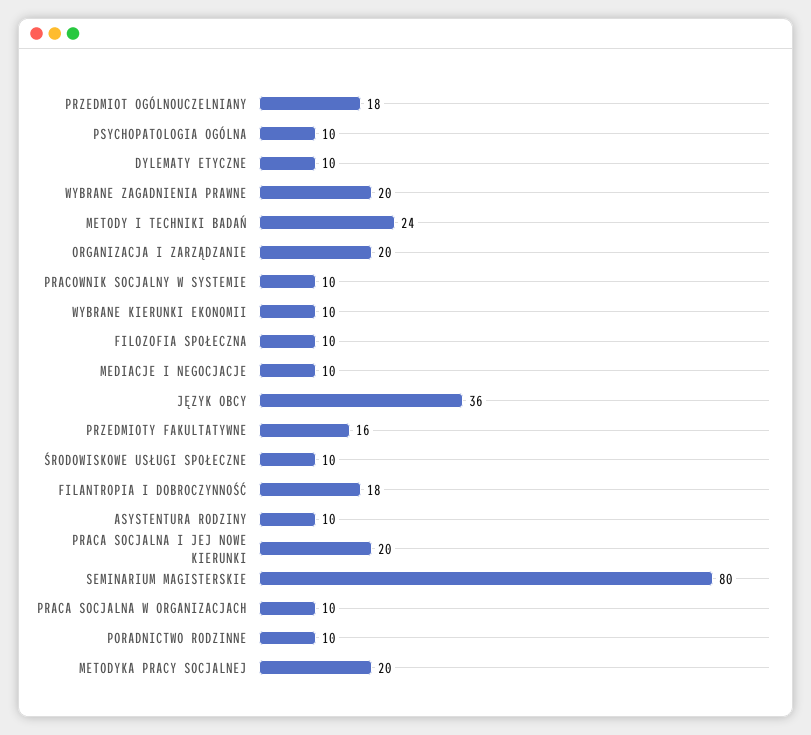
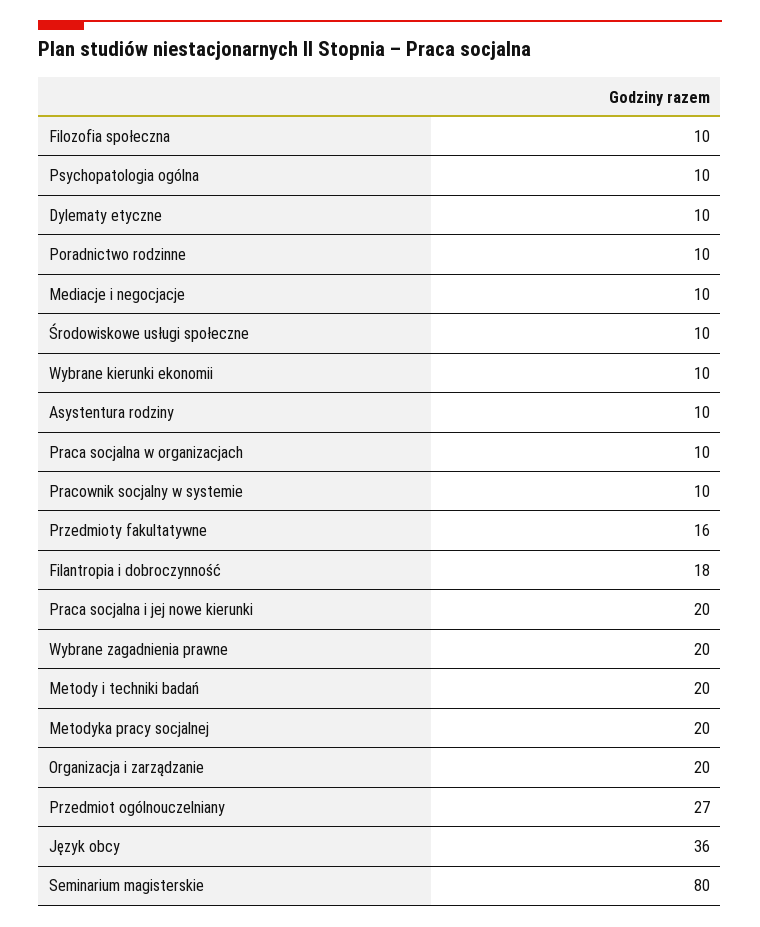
  {
-   "PRZEDMIOT OGÓLNOUCZELNIANY": 18,
+   "PRZEDMIOT OGÓLNOUCZELNIANY": 27,
    "PSYCHOPATOLOGIA OGÓLNA": 10,
    "DYLEMATY ETYCZNE": 10,
    "WYBRANE ZAGADNIENIA PRAWNE": 20,
-   "METODY I TECHNIKI BADAŃ": 24,
+   "METODY I TECHNIKI BADAŃ": 20,
    "ORGANIZACJA I ZARZĄDZANIE": 20,
    "PRACOWNIK SOCJALNY W SYSTEMIE": 10,
    "WYBRANE KIERUNKI EKONOMII": 10,
    "FILOZOFIA SPOŁECZNA": 10,
    "MEDIACJE I NEGOCJACJE": 10,
    "JĘZYK OBCY": 36,
    "PRZEDMIOTY FAKULTATYWNE": 16,
    "ŚRODOWISKOWE USŁUGI SPOŁECZNE": 10,
    "FILANTROPIA I DOBROCZYNNOŚĆ": 18,
    "ASYSTENTURA RODZINY": 10,
    "PRACA SOCJALNA I JEJ NOWE KIERUNKI": 20,
    "SEMINARIUM MAGISTERSKIE": 80,
    "PRACA SOCJALNA W ORGANIZACJACH": 10,
    "PORADNICTWO RODZINNE": 10,
    "METODYKA PRACY SOCJALNEJ": 20
  }

